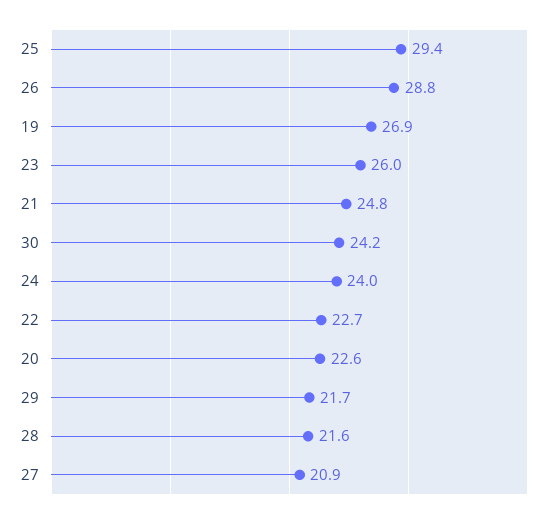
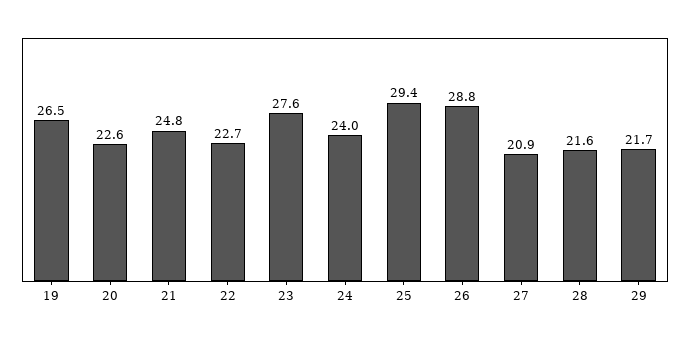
  {
    "25": 29.4,
    "26": 28.8,
-   "19": 26.9,
+   "19": 26.5,
-   "23": 26,
+   "23": 27.6,
    "21": 24.8,
-   "30": 24.2,
    "24": 24,
    "22": 22.7,
    "20": 22.6,
    "29": 21.7,
    "28": 21.6,
    "27": 20.9
  }

